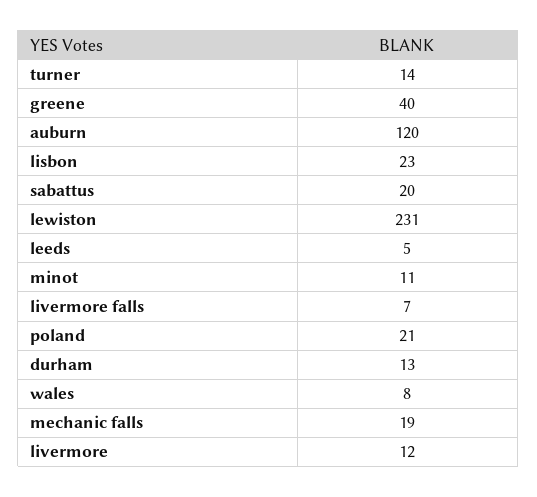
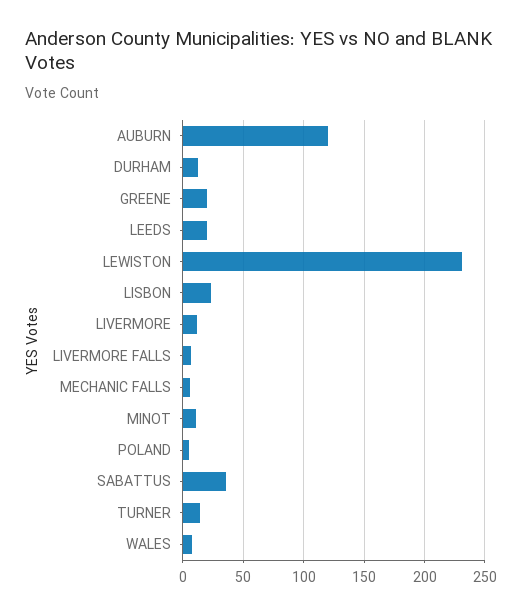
  {
    "turner": 14,
-   "greene": 40,
+   "greene": 20,
    "auburn": 120,
    "lisbon": 23,
-   "sabattus": 20,
+   "sabattus": 35,
    "lewiston": 231,
-   "leeds": 5,
+   "leeds": 20,
    "minot": 11,
    "livermore falls": 7,
-   "poland": 21,
+   "poland": 5,
    "durham": 13,
    "wales": 8,
-   "mechanic falls": 19,
+   "mechanic falls": 5,
    "livermore": 12
  }

